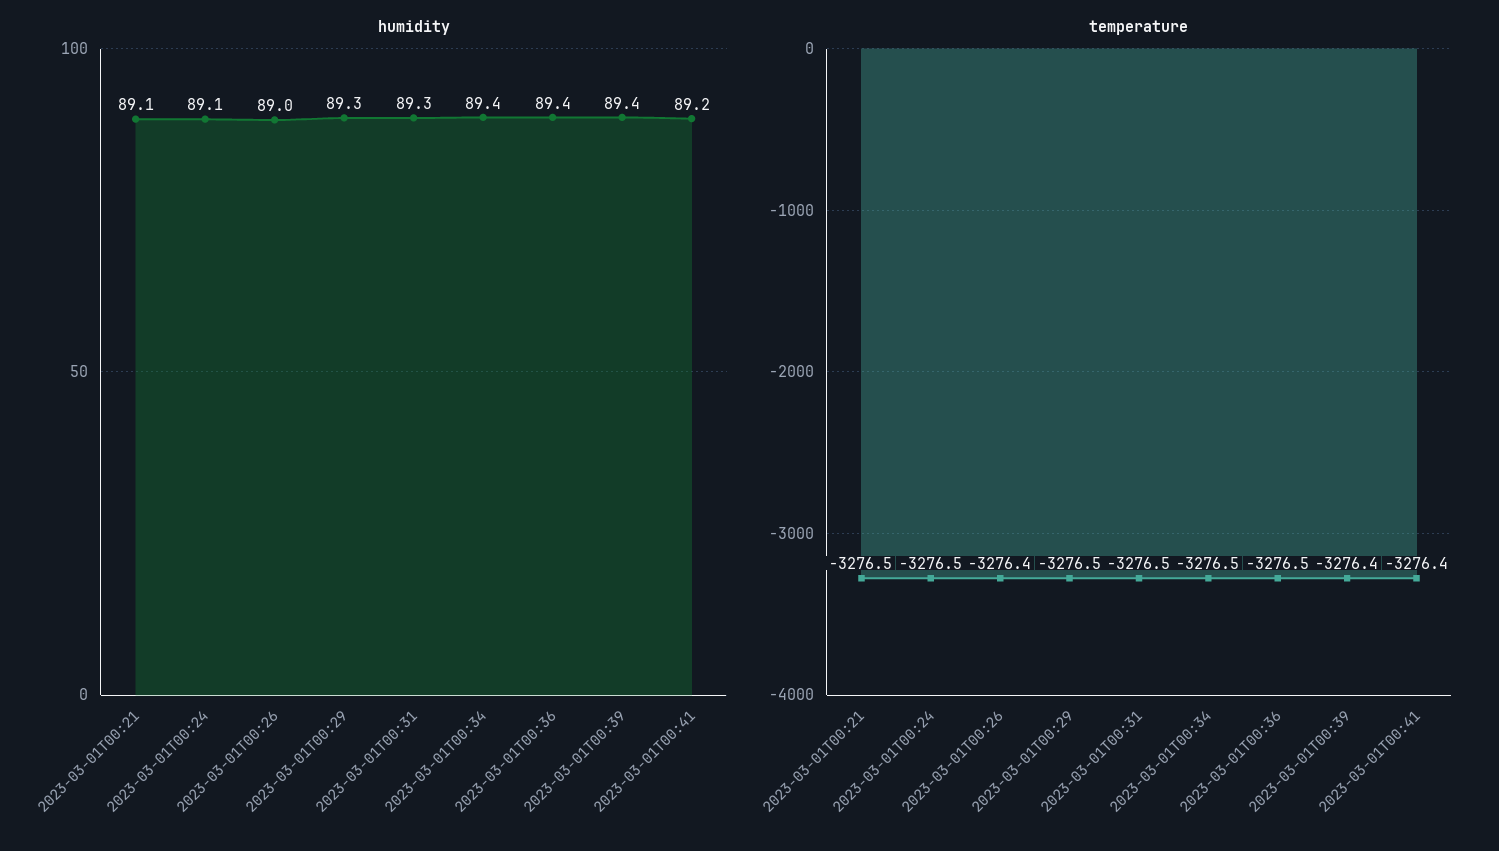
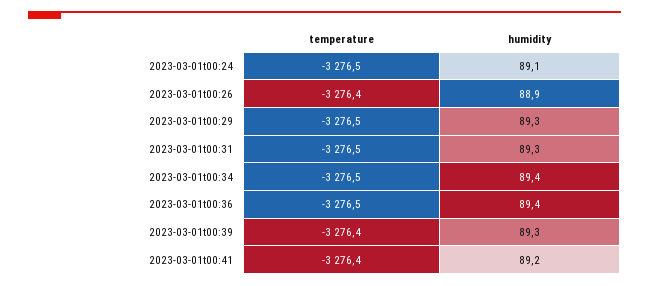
  {
    "humidity": {
-     "2023-03-01T00:21": 89.1,
      "2023-03-01T00:24": 89.1,
-     "2023-03-01T00:26": 89,
+     "2023-03-01T00:26": 88.9,
      "2023-03-01T00:29": 89.3,
      "2023-03-01T00:31": 89.3,
      "2023-03-01T00:34": 89.4,
      "2023-03-01T00:36": 89.4,
-     "2023-03-01T00:39": 89.4,
+     "2023-03-01T00:39": 89.3,
      "2023-03-01T00:41": 89.2
    },
    "temperature": {
-     "2023-03-01T00:21": -3276.5,
      "2023-03-01T00:24": -3276.5,
      "2023-03-01T00:26": -3276.4,
      "2023-03-01T00:29": -3276.5,
      "2023-03-01T00:31": -3276.5,
      "2023-03-01T00:34": -3276.5,
      "2023-03-01T00:36": -3276.5,
      "2023-03-01T00:39": -3276.4,
      "2023-03-01T00:41": -3276.4
    }
  }

